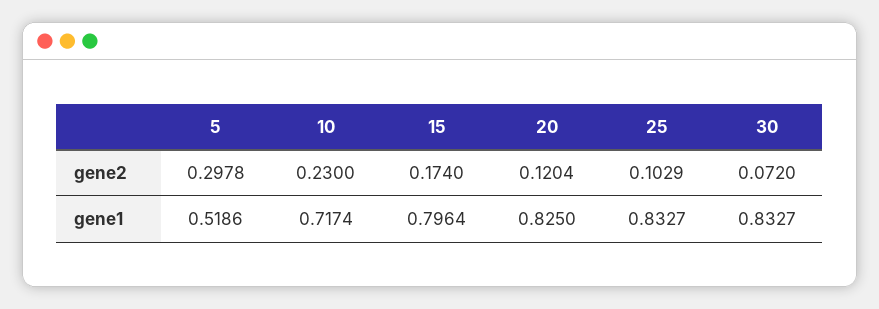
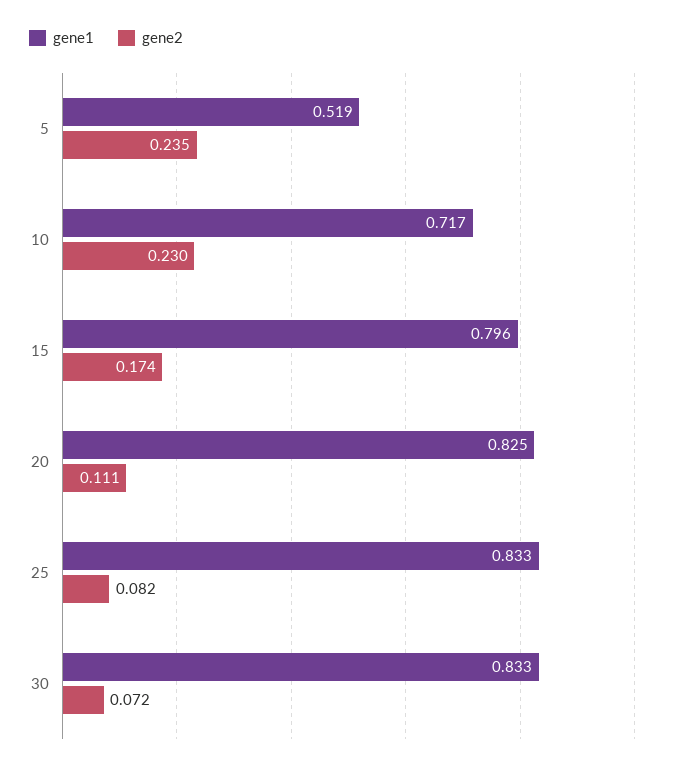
  {
    "gene2": {
-     "5": 0.2978,
+     "5": 0.235,
      "10": 0.23,
      "15": 0.174,
-     "20": 0.1204,
+     "20": 0.111,
-     "25": 0.1029,
+     "25": 0.082,
      "30": 0.072
    },
    "gene1": {
      "5": 0.5186,
      "10": 0.7174,
      "15": 0.7964,
      "20": 0.825,
      "25": 0.8327,
      "30": 0.8327
    }
  }

